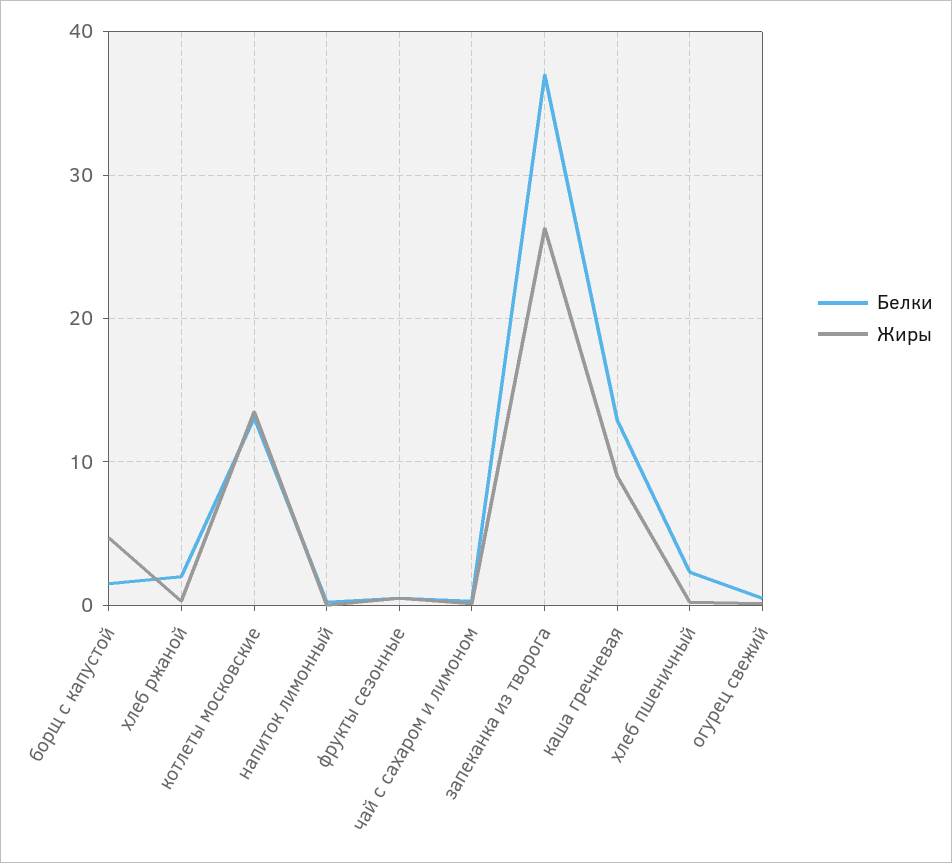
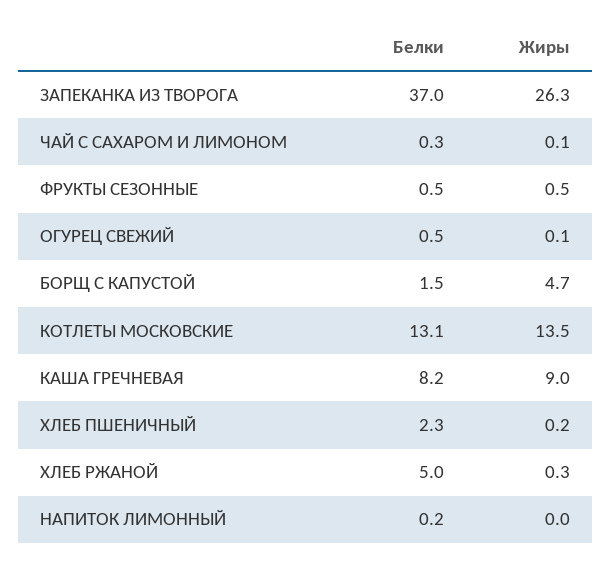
  {
    "Белки": {
      "борщ с капустой": 1.5,
-     "хлеб ржаной": 2,
+     "хлеб ржаной": 5,
      "котлеты московские": 13.1,
      "напиток лимонный": 0.2,
      "фрукты сезонные": 0.5,
      "чай с сахаром и лимоном": 0.3,
      "запеканка из творога": 37,
-     "каша гречневая": 13,
+     "каша гречневая": 8.2,
      "хлеб пшеничный": 2.3,
      "огурец свежий": 0.5
    },
    "Жиры": {
      "борщ с капустой": 4.7,
      "хлеб ржаной": 0.3,
      "котлеты московские": 13.5,
      "напиток лимонный": 0,
      "фрукты сезонные": 0.5,
      "чай с сахаром и лимоном": 0.1,
      "запеканка из творога": 26.3,
      "каша гречневая": 9,
      "хлеб пшеничный": 0.2,
      "огурец свежий": 0.1
    }
  }

